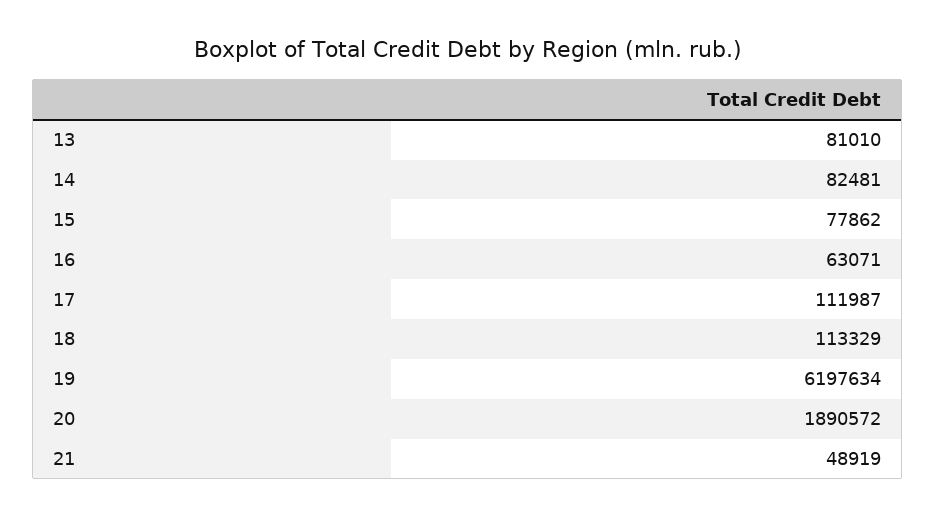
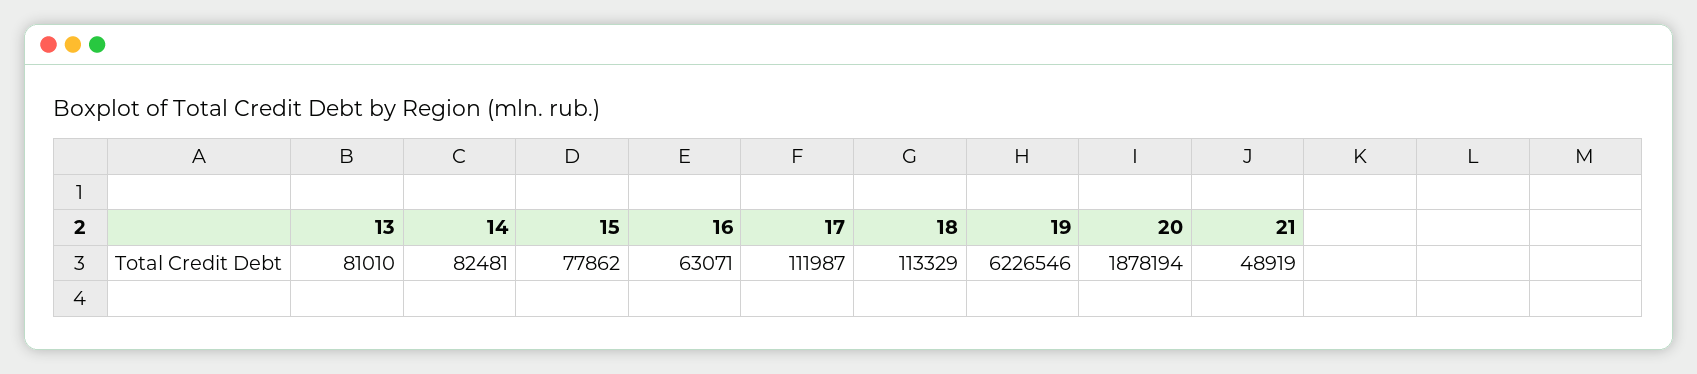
  {
    "13": 81010,
    "14": 82481,
    "15": 77862,
    "16": 63071,
    "17": 111987,
    "18": 113329,
-   "19": 6197634,
+   "19": 6226546,
-   "20": 1890572,
+   "20": 1878194,
    "21": 48919
  }

